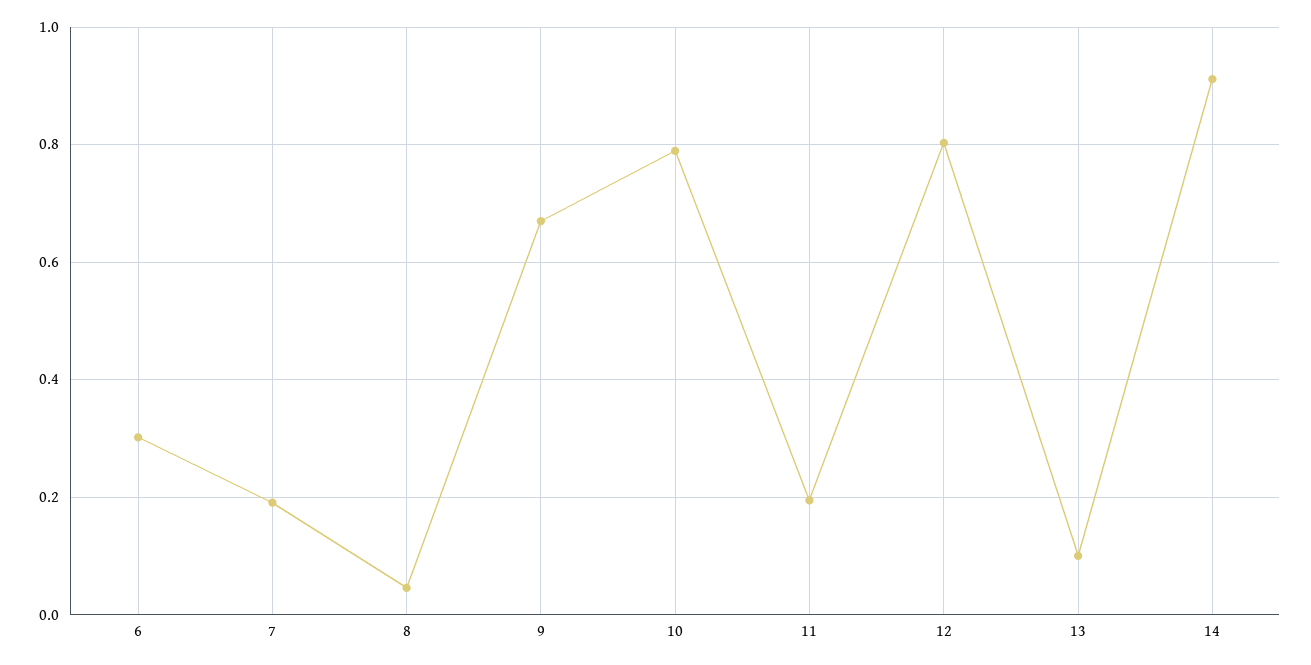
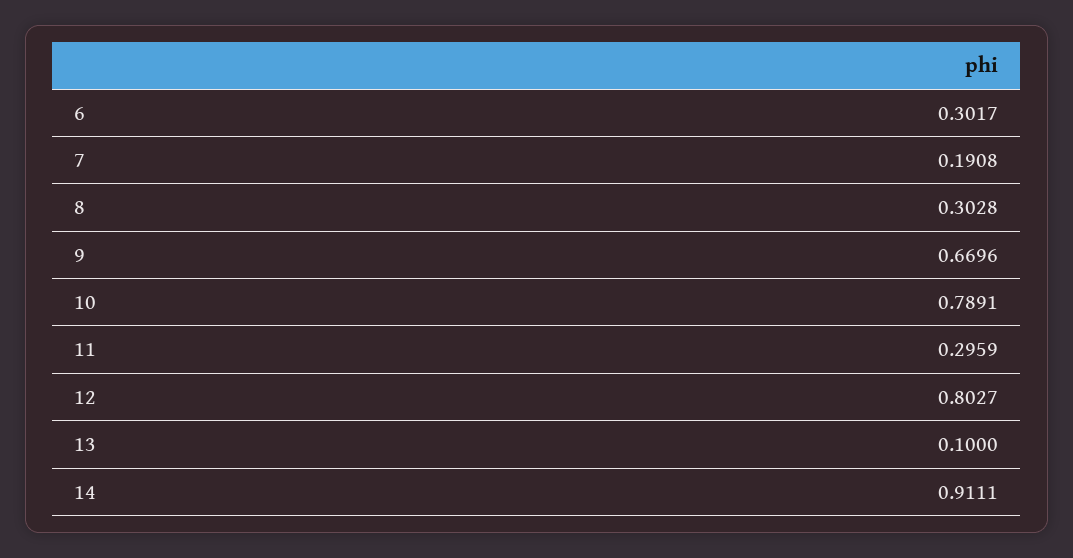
  {
    "6": 0.3017,
    "7": 0.1908,
-   "8": 0.04,
+   "8": 0.3028,
    "9": 0.6696,
    "10": 0.7891,
-   "11": 0.2,
+   "11": 0.2959,
    "12": 0.8027,
    "13": 0.1,
    "14": 0.9111
  }

